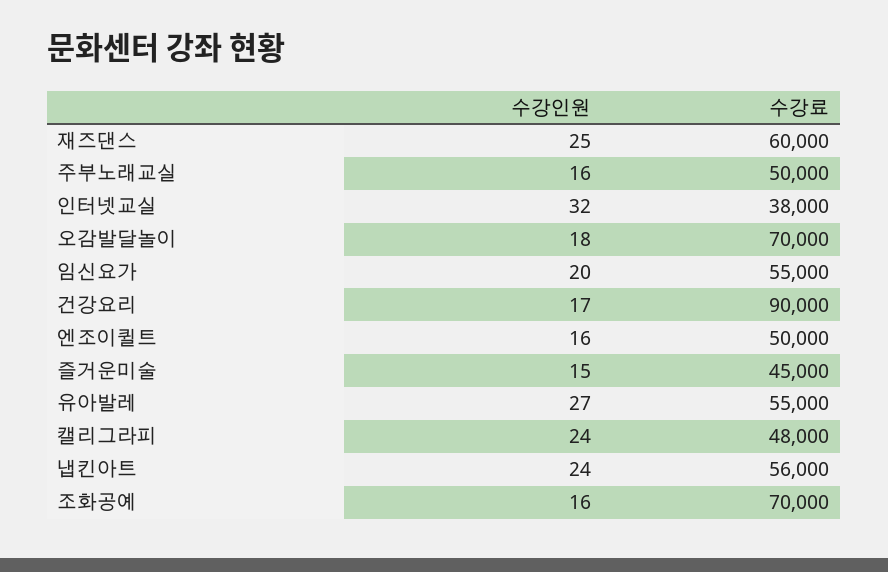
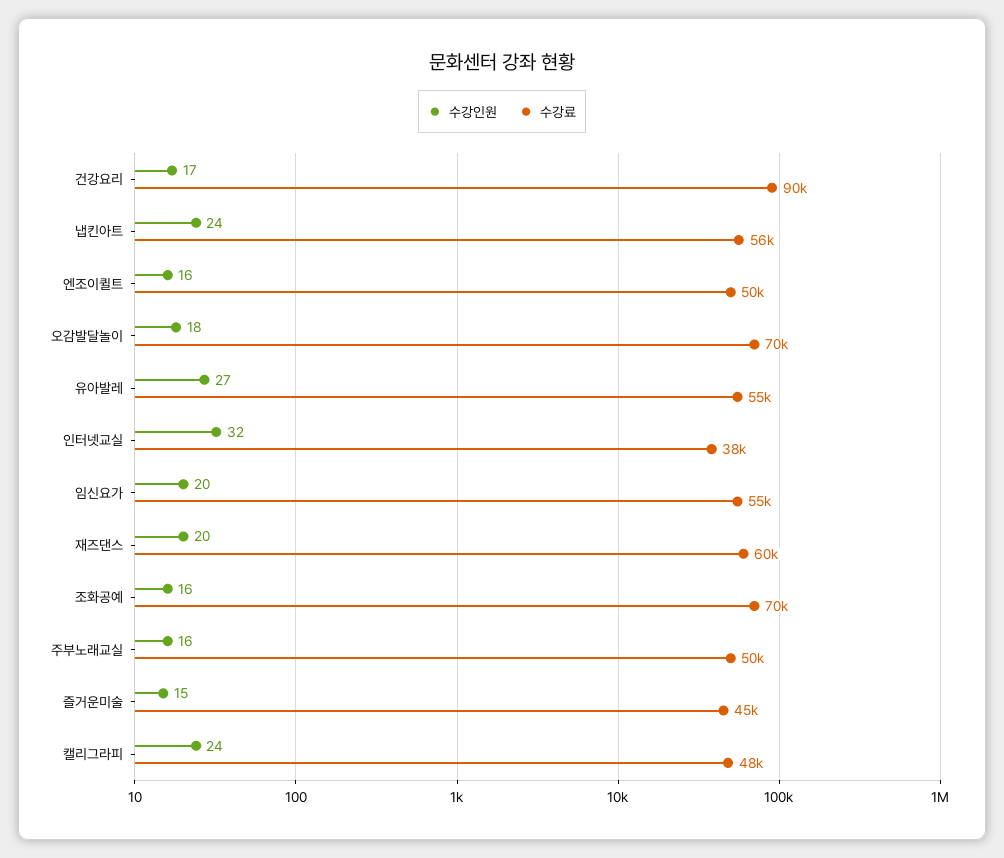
  {
    "수강인원": {
-     "재즈댄스": 25,
+     "재즈댄스": 20,
      "주부노래교실": 16,
      "인터넷교실": 32,
      "오감발달놀이": 18,
      "임신요가": 20,
      "건강요리": 17,
      "엔조이퀼트": 16,
      "즐거운미술": 15,
      "유아발레": 27,
      "캘리그라피": 24,
      "냅킨아트": 24,
      "조화공예": 16
    },
    "수강료": {
      "재즈댄스": 60000,
      "주부노래교실": 50000,
      "인터넷교실": 38000,
      "오감발달놀이": 70000,
      "임신요가": 55000,
      "건강요리": 90000,
      "엔조이퀼트": 50000,
      "즐거운미술": 45000,
      "유아발레": 55000,
      "캘리그라피": 48000,
      "냅킨아트": 56000,
      "조화공예": 70000
    }
  }

